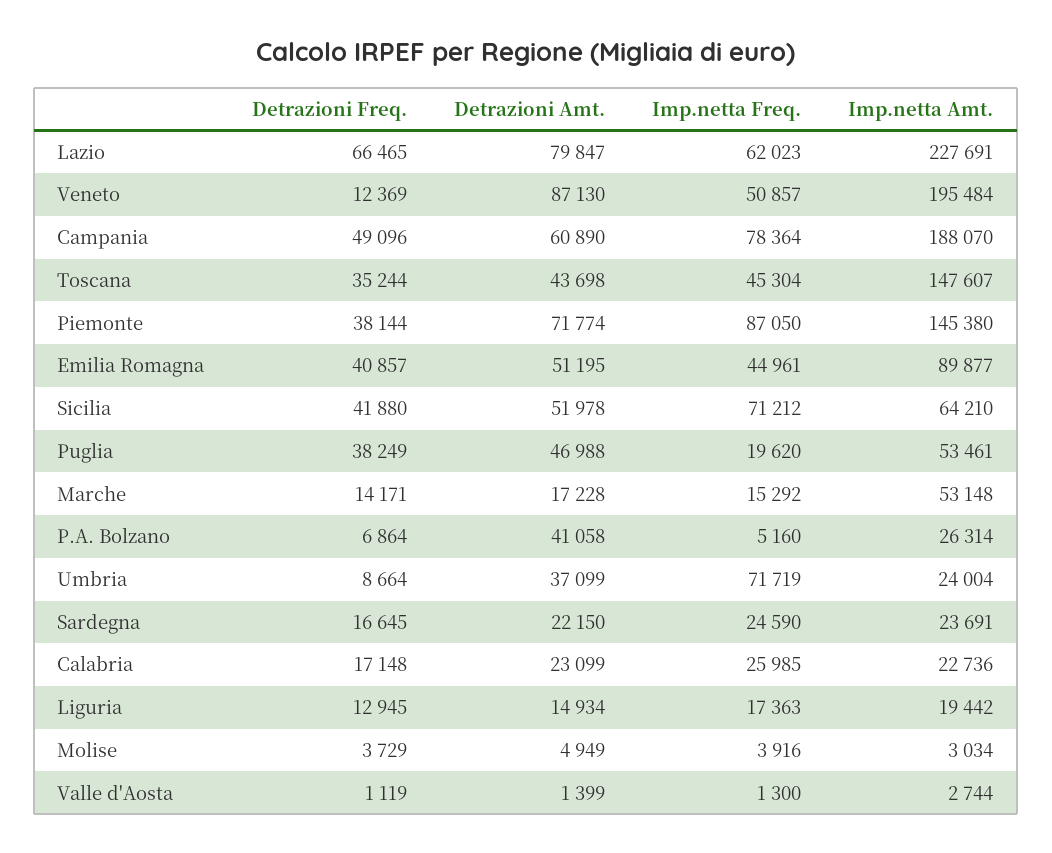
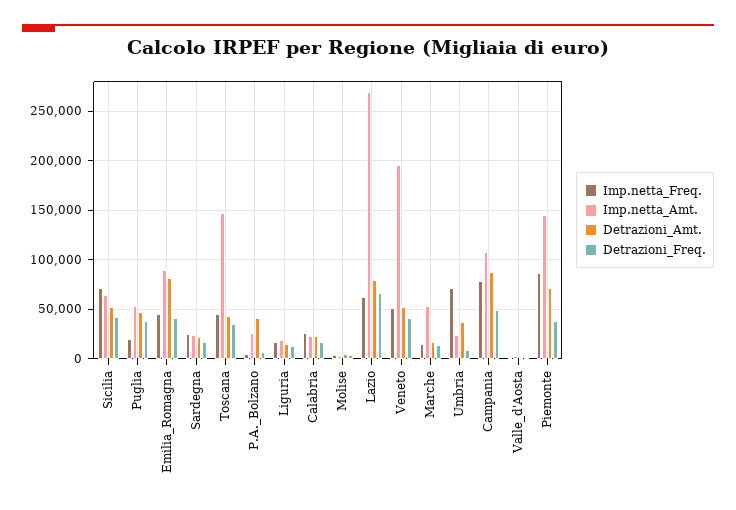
  {
    "Detrazioni Freq.": {
      "Lazio": 66465,
-     "Veneto": 12369,
+     "Veneto": 40000,
      "Campania": 49096,
      "Toscana": 35244,
      "Piemonte": 38144,
      "Emilia Romagna": 40857,
      "Sicilia": 41880,
      "Puglia": 38249,
      "Marche": 14171,
      "P.A. Bolzano": 6864,
      "Umbria": 8664,
      "Sardegna": 16645,
      "Calabria": 17148,
      "Liguria": 12945,
      "Molise": 3729,
      "Valle d'Aosta": 1119
    },
    "Detrazioni Amt.": {
      "Lazio": 79847,
-     "Veneto": 87130,
+     "Veneto": 50000,
-     "Campania": 60890,
+     "Campania": 90000,
      "Toscana": 43698,
      "Piemonte": 71774,
-     "Emilia Romagna": 51195,
+     "Emilia Romagna": 80000,
      "Sicilia": 51978,
      "Puglia": 46988,
      "Marche": 17228,
      "P.A. Bolzano": 41058,
      "Umbria": 37099,
      "Sardegna": 22150,
      "Calabria": 23099,
      "Liguria": 14934,
      "Molise": 4949,
      "Valle d'Aosta": 1399
    },
    "Imp.netta Freq.": {
      "Lazio": 62023,
      "Veneto": 50857,
      "Campania": 78364,
      "Toscana": 45304,
      "Piemonte": 87050,
      "Emilia Romagna": 44961,
      "Sicilia": 71212,
      "Puglia": 19620,
      "Marche": 15292,
      "P.A. Bolzano": 5160,
      "Umbria": 71719,
      "Sardegna": 24590,
      "Calabria": 25985,
      "Liguria": 17363,
      "Molise": 3916,
      "Valle d'Aosta": 1300
    },
    "Imp.netta Amt.": {
-     "Lazio": 227691,
+     "Lazio": 270000,
      "Veneto": 195484,
-     "Campania": 188070,
+     "Campania": 110000,
      "Toscana": 147607,
      "Piemonte": 145380,
      "Emilia Romagna": 89877,
      "Sicilia": 64210,
      "Puglia": 53461,
      "Marche": 53148,
      "P.A. Bolzano": 26314,
      "Umbria": 24004,
      "Sardegna": 23691,
      "Calabria": 22736,
      "Liguria": 19442,
      "Molise": 3034,
      "Valle d'Aosta": 2744
    }
  }

